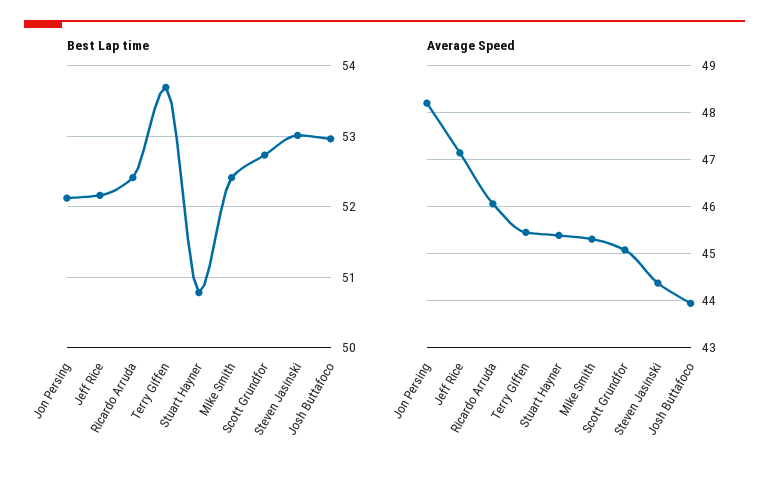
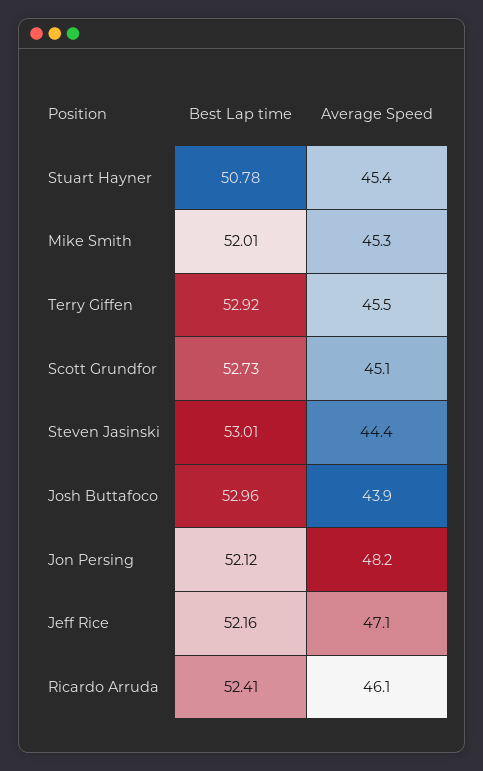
  {
    "Best Lap time": {
      "Jon Persing": 52.12,
      "Jeff Rice": 52.16,
      "Ricardo Arruda": 52.41,
-     "Terry Giffen": 53.7,
+     "Terry Giffen": 52.92,
      "Stuart Hayner": 50.78,
-     "Mike Smith": 52.4,
+     "Mike Smith": 52.01,
      "Scott Grundfor": 52.73,
      "Steven Jasinski": 53.01,
      "Josh Buttafoco": 52.96
    },
    "Average Speed": {
      "Jon Persing": 48.2,
      "Jeff Rice": 47.1,
      "Ricardo Arruda": 46.1,
      "Terry Giffen": 45.5,
      "Stuart Hayner": 45.4,
      "Mike Smith": 45.3,
      "Scott Grundfor": 45.1,
      "Steven Jasinski": 44.4,
      "Josh Buttafoco": 43.9
    }
  }

